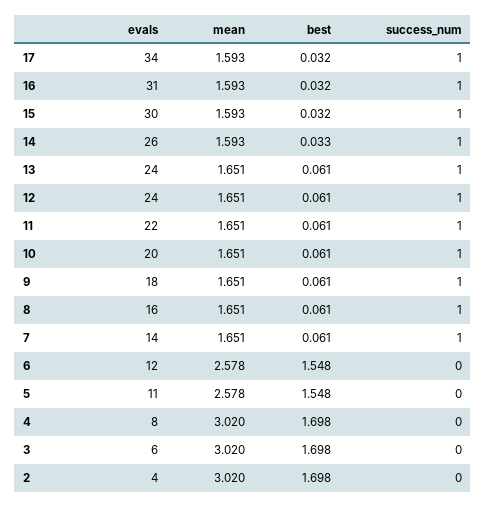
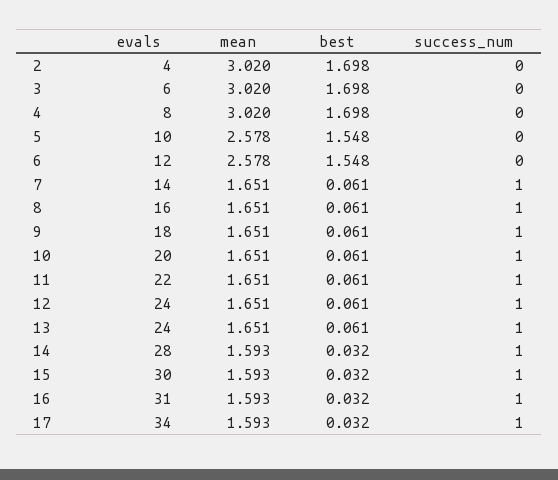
  {
    "evals": {
      "17": 34,
      "16": 31,
      "15": 30,
-     "14": 26,
+     "14": 28,
      "13": 24,
      "12": 24,
      "11": 22,
      "10": 20,
      "9": 18,
      "8": 16,
      "7": 14,
      "6": 12,
-     "5": 11,
+     "5": 10,
      "4": 8,
      "3": 6,
      "2": 4
    },
    "mean": {
      "17": 1.593,
      "16": 1.593,
      "15": 1.593,
      "14": 1.593,
      "13": 1.651,
      "12": 1.651,
      "11": 1.651,
      "10": 1.651,
      "9": 1.651,
      "8": 1.651,
      "7": 1.651,
      "6": 2.578,
      "5": 2.578,
      "4": 3.02,
      "3": 3.02,
      "2": 3.02
    },
    "best": {
      "17": 0.032,
      "16": 0.032,
      "15": 0.032,
-     "14": 0.033,
+     "14": 0.032,
      "13": 0.061,
      "12": 0.061,
      "11": 0.061,
      "10": 0.061,
      "9": 0.061,
      "8": 0.061,
      "7": 0.061,
      "6": 1.548,
      "5": 1.548,
      "4": 1.698,
      "3": 1.698,
      "2": 1.698
    },
    "success_num": {
      "17": 1,
      "16": 1,
      "15": 1,
      "14": 1,
      "13": 1,
      "12": 1,
      "11": 1,
      "10": 1,
      "9": 1,
      "8": 1,
      "7": 1,
      "6": 0,
      "5": 0,
      "4": 0,
      "3": 0,
      "2": 0
    }
  }

